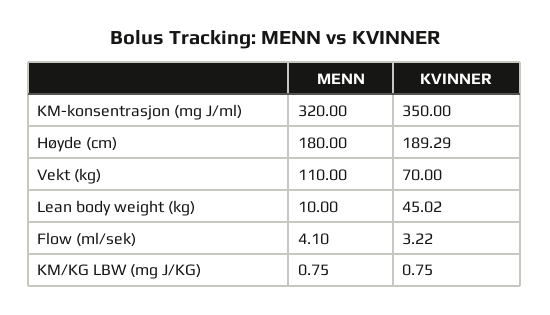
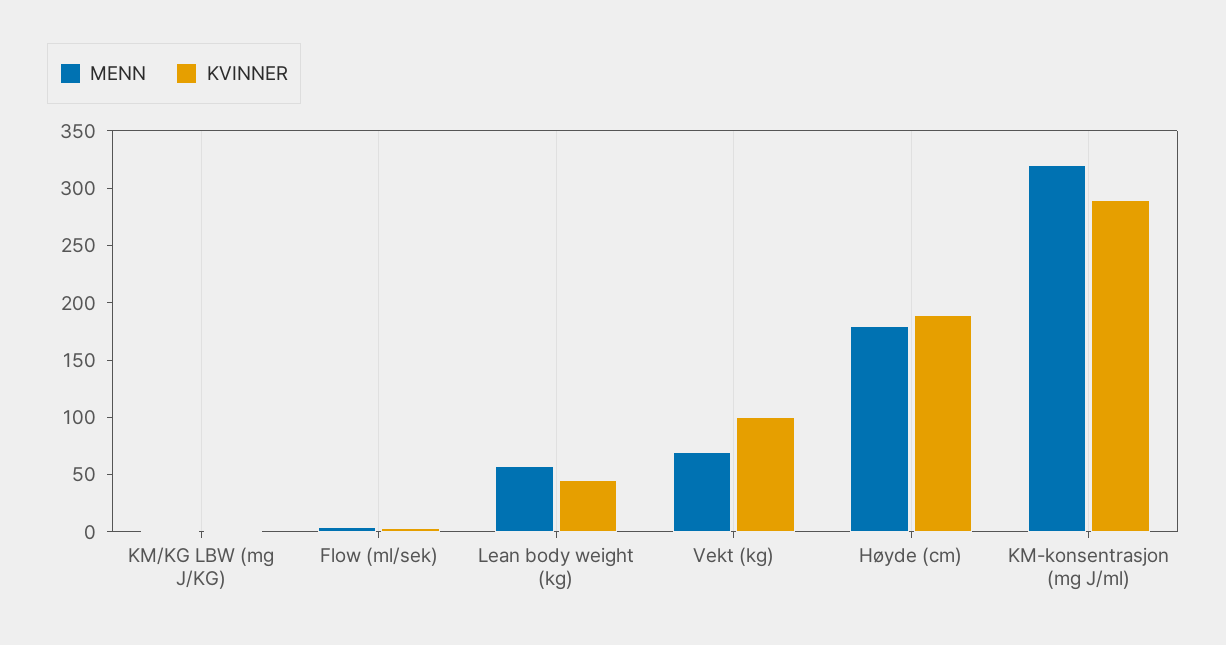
  {
    "MENN": {
      "KM-konsentrasjon (mg J/ml)": 320,
      "Høyde (cm)": 180,
-     "Vekt (kg)": 110,
+     "Vekt (kg)": 70,
-     "Lean body weight (kg)": 10,
+     "Lean body weight (kg)": 60,
      "Flow (ml/sek)": 4.1,
      "KM/KG LBW (mg J/KG)": 0.75
    },
    "KVINNER": {
-     "KM-konsentrasjon (mg J/ml)": 350,
+     "KM-konsentrasjon (mg J/ml)": 290,
      "Høyde (cm)": 189.29,
-     "Vekt (kg)": 70,
+     "Vekt (kg)": 100,
      "Lean body weight (kg)": 45.02,
      "Flow (ml/sek)": 3.22,
      "KM/KG LBW (mg J/KG)": 0.75
    }
  }

